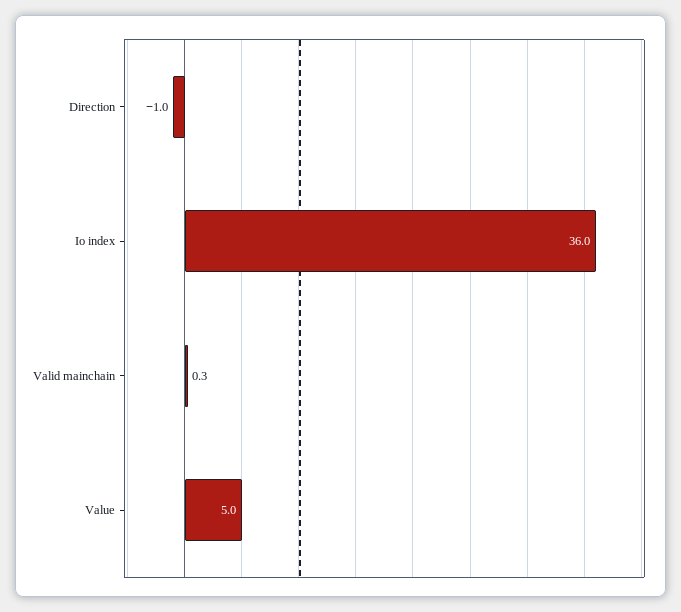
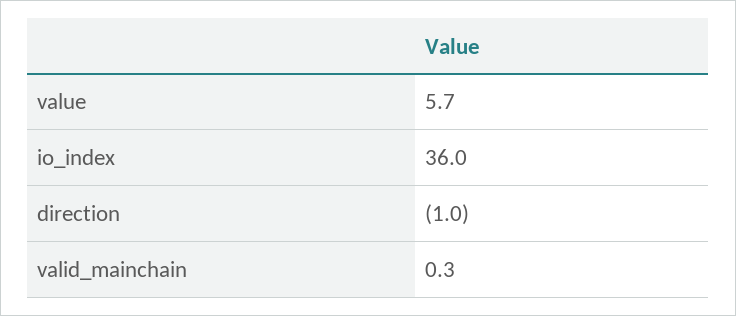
  {
    "Direction": -1,
    "Io index": 36,
    "Valid mainchain": 0.3,
-   "Value": 5
+   "Value": 5.7
  }

